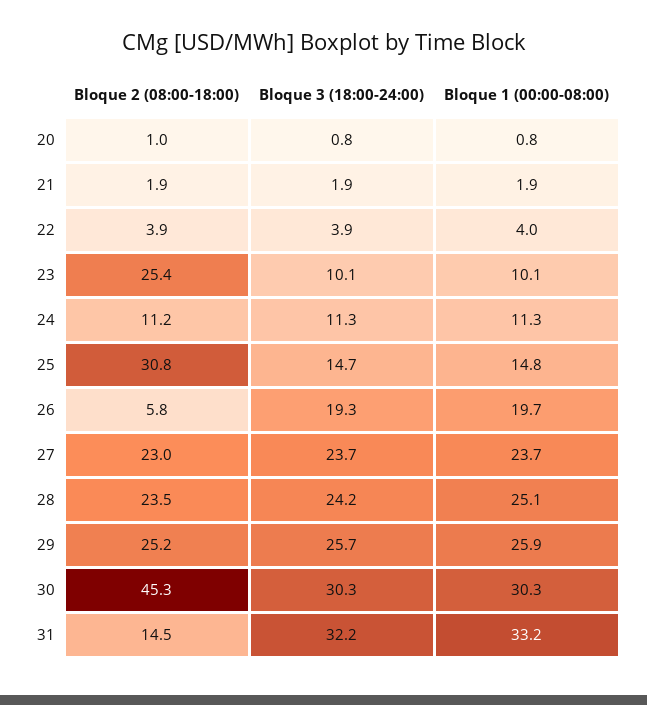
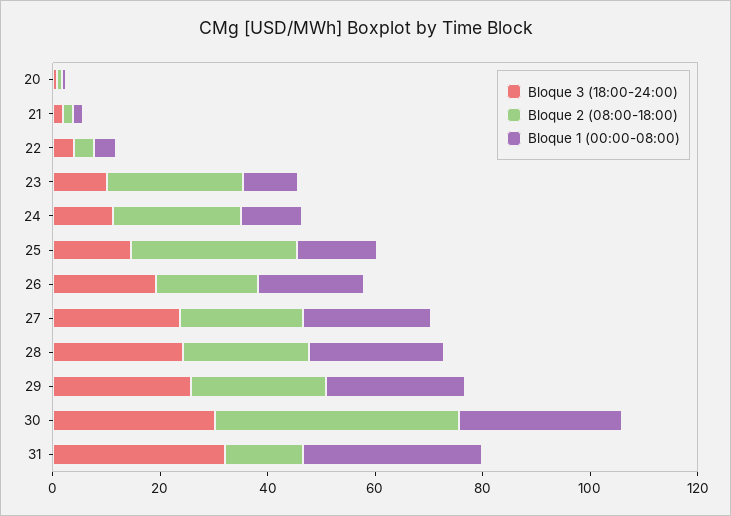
  {
    "Bloque 2 (08:00-18:00)": {
      "20": 1,
      "21": 1.9,
      "22": 3.9,
      "23": 25.4,
-     "24": 11.2,
+     "24": 25,
      "25": 30.8,
-     "26": 5.8,
+     "26": 20,
      "27": 23,
      "28": 23.5,
      "29": 25.2,
      "30": 45.3,
      "31": 14.5
    },
    "Bloque 3 (18:00-24:00)": {
      "20": 0.8,
      "21": 1.9,
      "22": 3.9,
      "23": 10.1,
      "24": 11.3,
      "25": 14.7,
      "26": 19.3,
      "27": 23.7,
      "28": 24.2,
      "29": 25.7,
      "30": 30.3,
      "31": 32.2
    },
    "Bloque 1 (00:00-08:00)": {
      "20": 0.8,
      "21": 1.9,
      "22": 4,
      "23": 10.1,
      "24": 11.3,
      "25": 14.8,
      "26": 19.7,
      "27": 23.7,
      "28": 25.1,
      "29": 25.9,
      "30": 30.3,
      "31": 33.2
    }
  }

